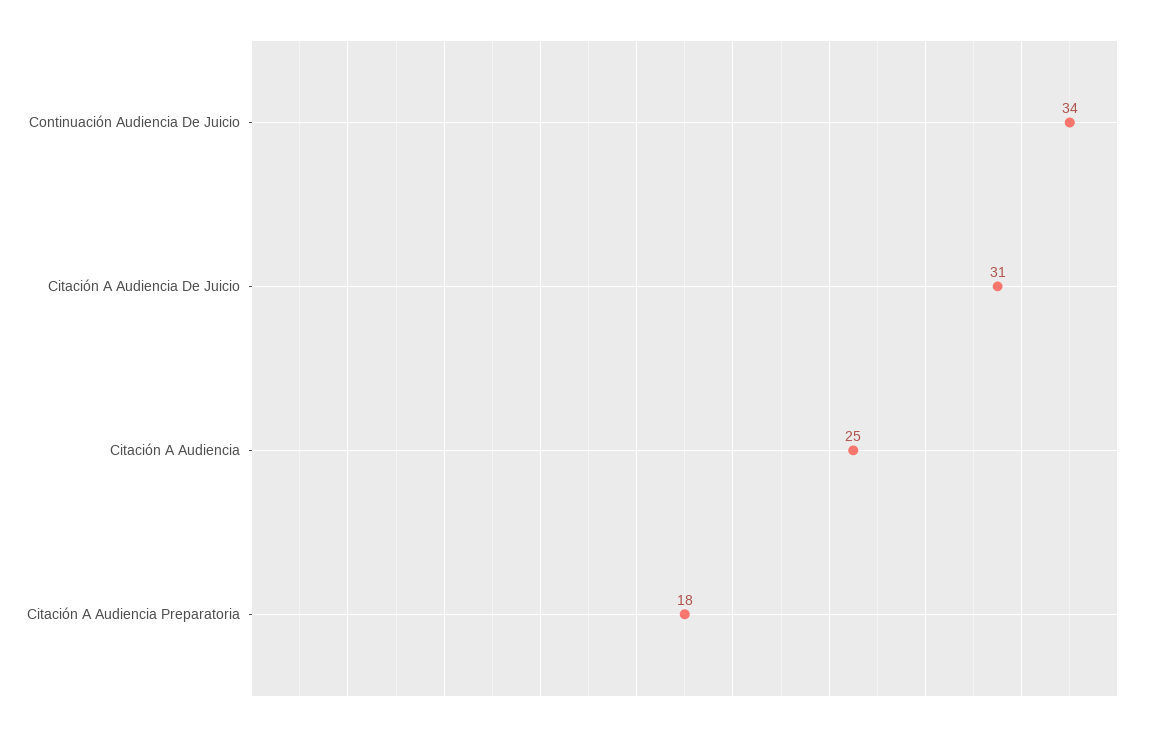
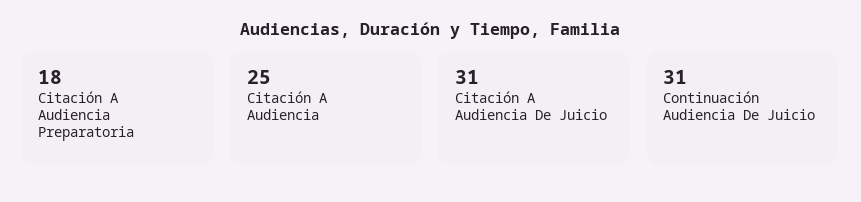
  {
-   "Continuación Audiencia De Juicio": 34,
+   "Continuación Audiencia De Juicio": 31,
    "Citación A Audiencia De Juicio": 31,
    "Citación A Audiencia": 25,
    "Citación A Audiencia Preparatoria": 18
  }

